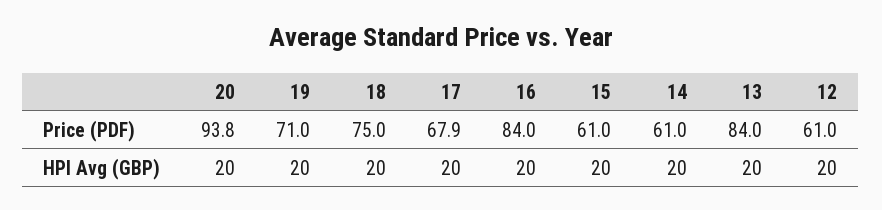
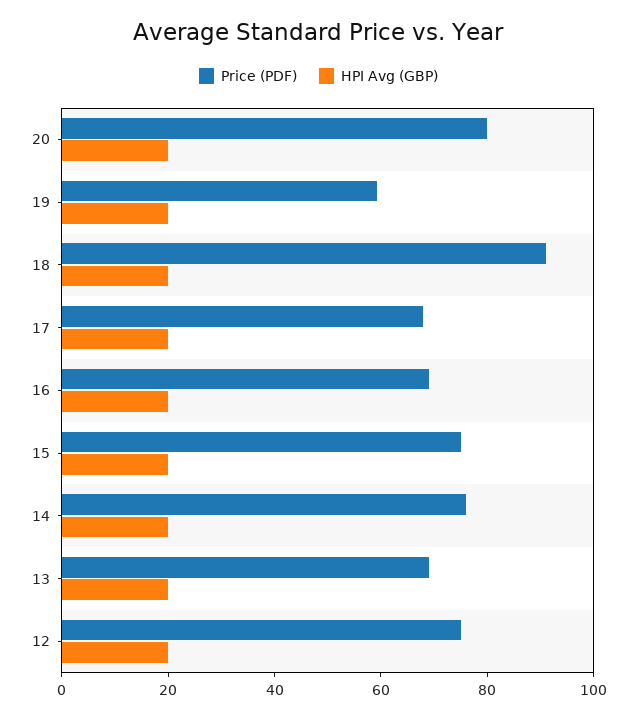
  {
    "Price (PDF)": {
-     "20": 93.8,
+     "20": 80,
-     "19": 71,
+     "19": 60,
-     "18": 75,
+     "18": 90,
      "17": 67.9,
-     "16": 84,
+     "16": 70,
-     "15": 61,
+     "15": 75,
-     "14": 61,
+     "14": 75,
-     "13": 84,
+     "13": 70,
-     "12": 61
+     "12": 75
    },
    "HPI Avg (GBP)": {
      "20": 20,
      "19": 20,
      "18": 20,
      "17": 20,
      "16": 20,
      "15": 20,
      "14": 20,
      "13": 20,
      "12": 20
    }
  }

